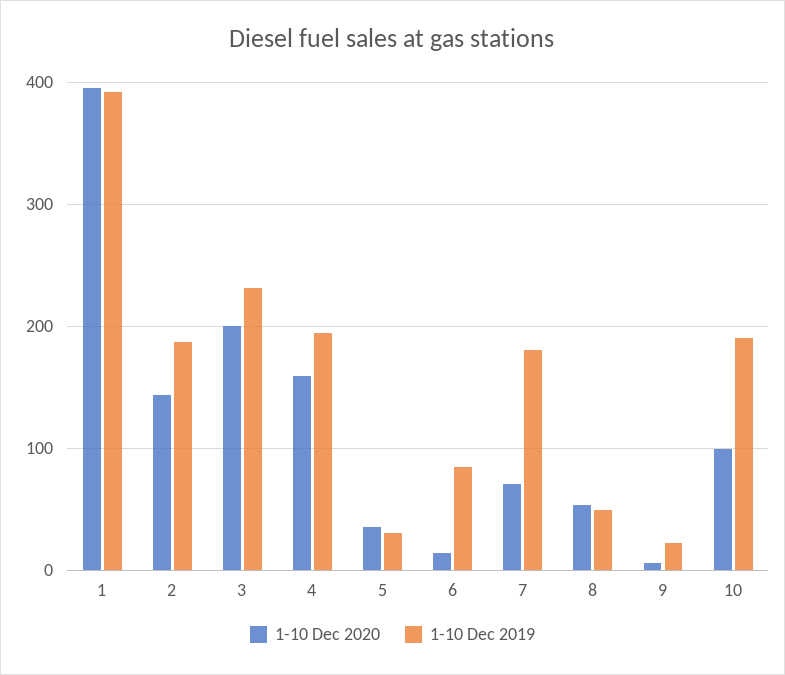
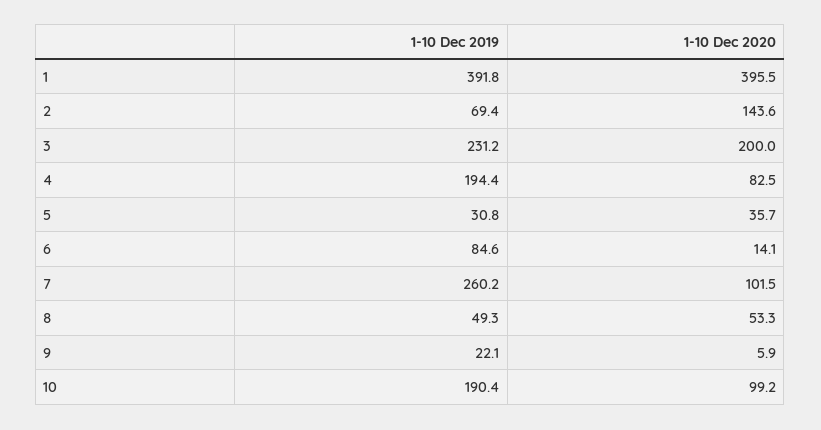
  {
    "1-10 Dec 2020": {
      "1": 395.5,
      "2": 143.6,
      "3": 200,
-     "4": 160,
+     "4": 82.5,
      "5": 35.7,
      "6": 14.1,
-     "7": 70,
+     "7": 101.5,
      "8": 53.3,
      "9": 5.9,
      "10": 99.2
    },
    "1-10 Dec 2019": {
      "1": 391.8,
-     "2": 190,
+     "2": 69.4,
      "3": 231.2,
      "4": 194.4,
      "5": 30.8,
      "6": 84.6,
-     "7": 180,
+     "7": 260.2,
      "8": 49.3,
      "9": 22.1,
      "10": 190.4
    }
  }

